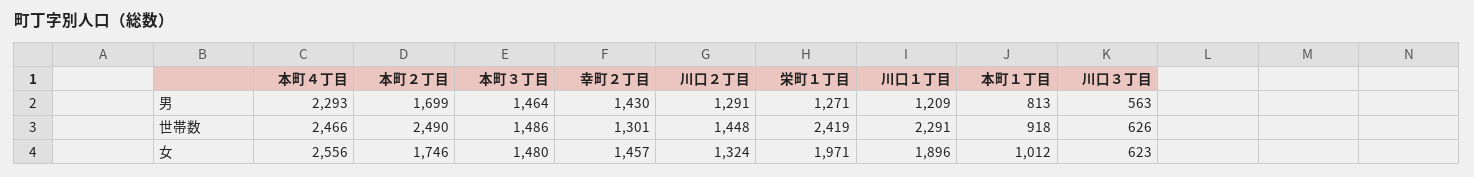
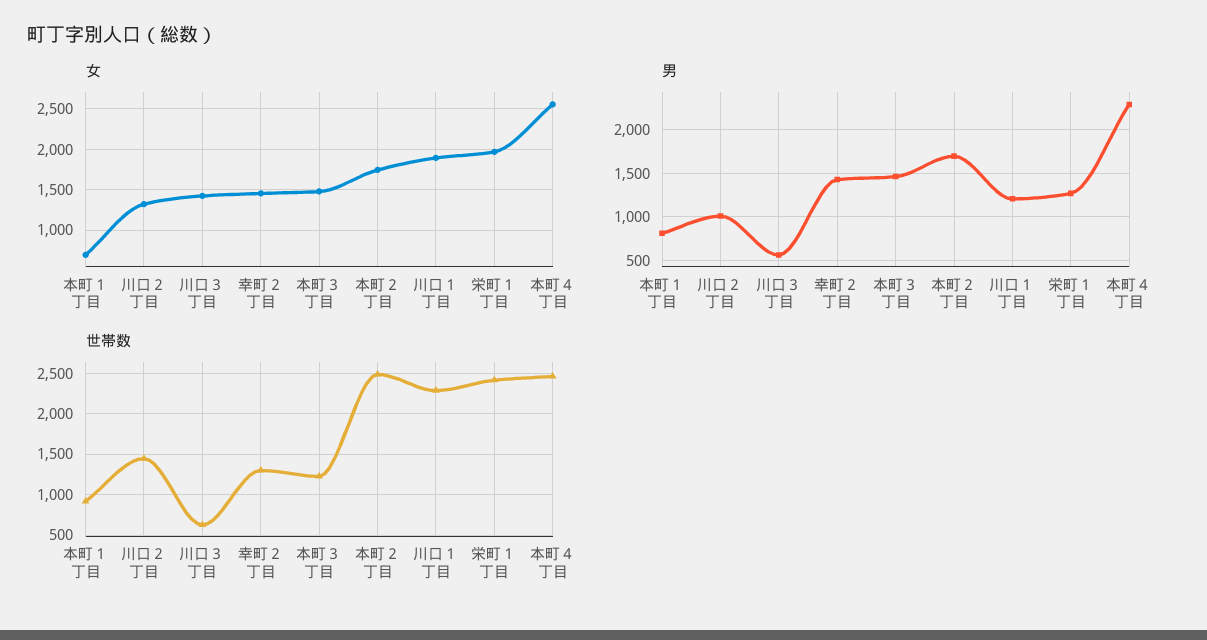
  {
    "男": {
      "本町４丁目": 2293,
      "本町２丁目": 1699,
      "本町３丁目": 1464,
      "幸町２丁目": 1430,
-     "川口２丁目": 1291,
+     "川口２丁目": 1000,
      "栄町１丁目": 1271,
      "川口１丁目": 1209,
      "本町１丁目": 813,
      "川口３丁目": 563
    },
    "世帯数": {
      "本町４丁目": 2466,
      "本町２丁目": 2490,
-     "本町３丁目": 1486,
+     "本町３丁目": 1200,
      "幸町２丁目": 1301,
      "川口２丁目": 1448,
      "栄町１丁目": 2419,
      "川口１丁目": 2291,
      "本町１丁目": 918,
      "川口３丁目": 626
    },
    "女": {
      "本町４丁目": 2556,
      "本町２丁目": 1746,
      "本町３丁目": 1480,
      "幸町２丁目": 1457,
      "川口２丁目": 1324,
      "栄町１丁目": 1971,
      "川口１丁目": 1896,
-     "本町１丁目": 1012,
+     "本町１丁目": 700,
-     "川口３丁目": 623
+     "川口３丁目": 1400
    }
  }

